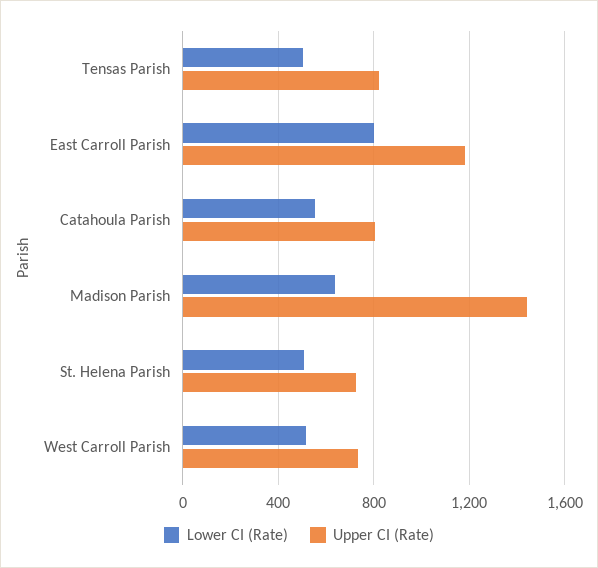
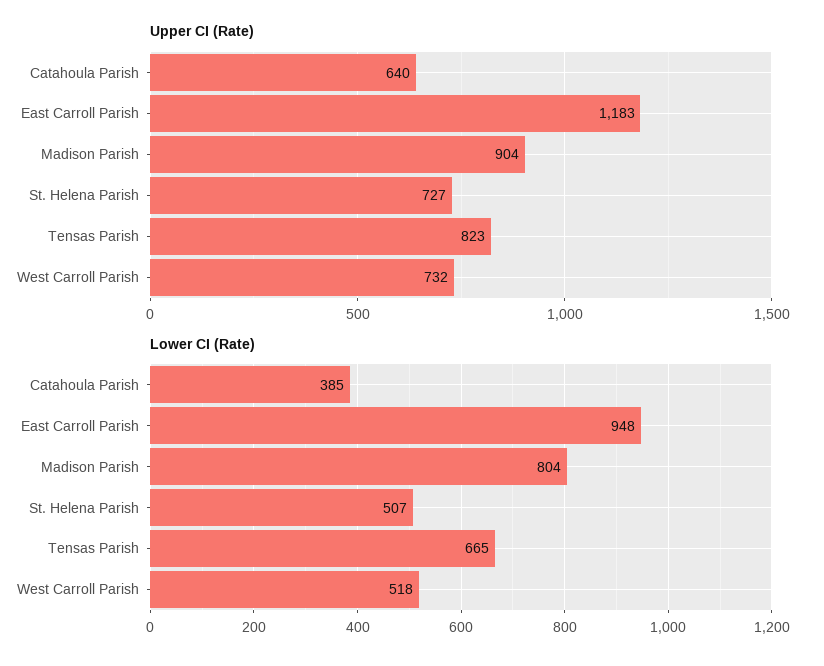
  {
    "Lower CI (Rate)": {
-     "Tensas Parish": 500,
+     "Tensas Parish": 665,
-     "East Carroll Parish": 800,
+     "East Carroll Parish": 948,
-     "Catahoula Parish": 550,
+     "Catahoula Parish": 385,
-     "Madison Parish": 650,
+     "Madison Parish": 804,
      "St. Helena Parish": 507,
      "West Carroll Parish": 518
    },
    "Upper CI (Rate)": {
      "Tensas Parish": 823,
      "East Carroll Parish": 1183,
-     "Catahoula Parish": 800,
+     "Catahoula Parish": 640,
-     "Madison Parish": 1450,
+     "Madison Parish": 904,
      "St. Helena Parish": 727,
      "West Carroll Parish": 732
    }
  }

